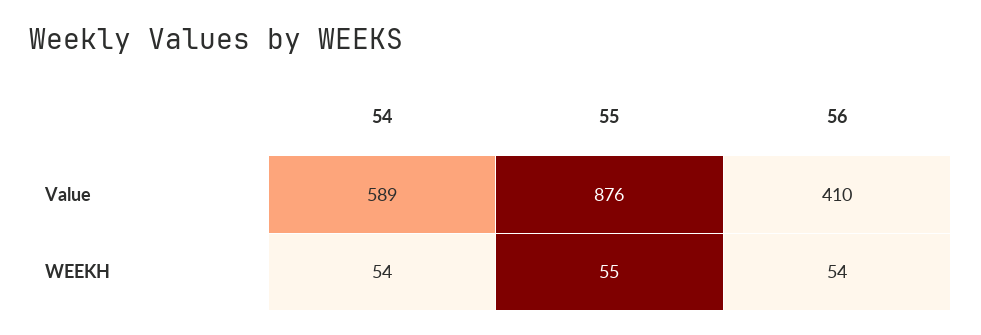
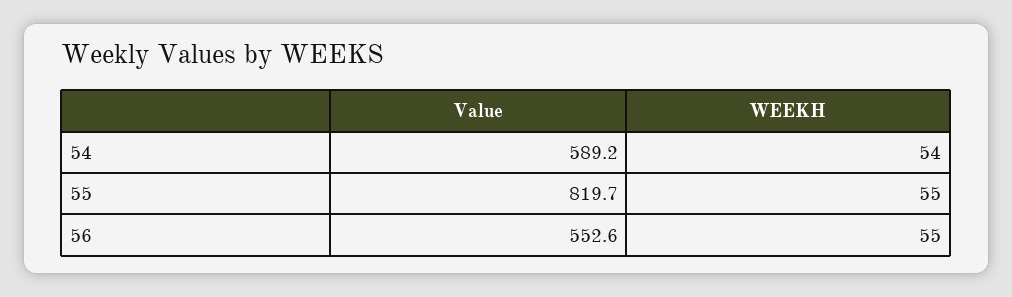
  {
    "54": {
      "Value": 589.2,
      "WEEKH": 54
    },
    "55": {
-     "Value": 876,
+     "Value": 819.7,
      "WEEKH": 55
    },
    "56": {
-     "Value": 410,
+     "Value": 552.6,
-     "WEEKH": 54
+     "WEEKH": 55
    }
  }

